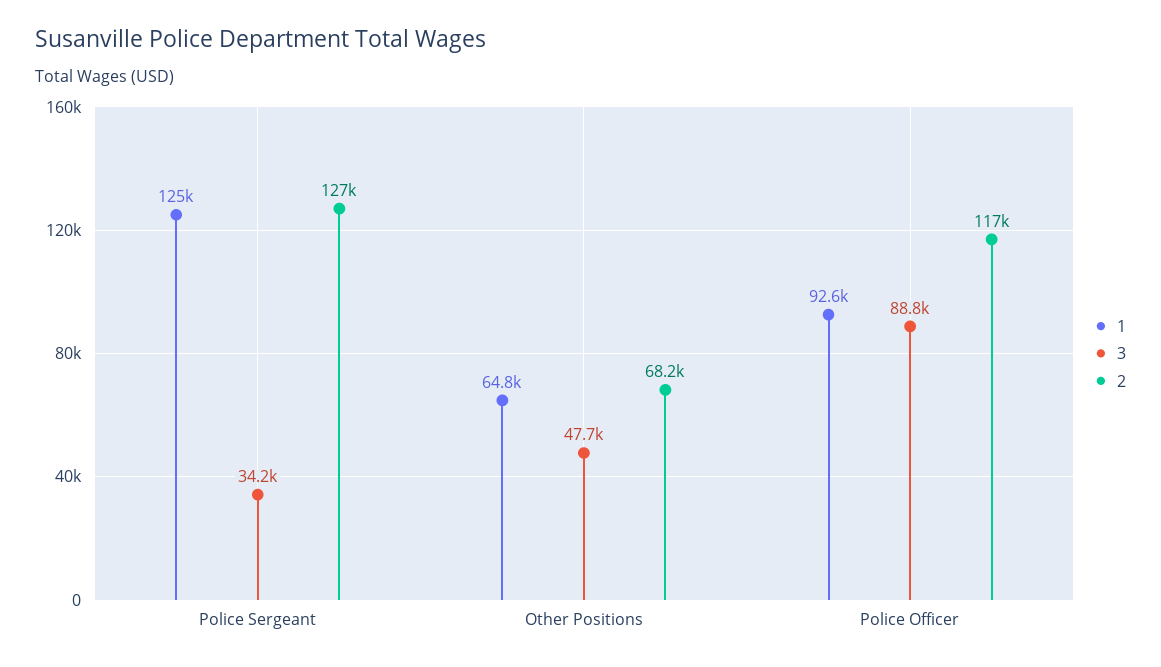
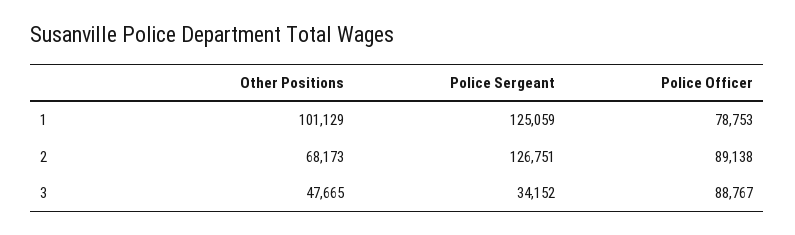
  {
    "1": {
      "Police Sergeant": 125059,
-     "Other Positions": 64800,
+     "Other Positions": 101129,
-     "Police Officer": 92600
+     "Police Officer": 78753
    },
    "3": {
      "Police Sergeant": 34152,
      "Other Positions": 47665,
      "Police Officer": 88767
    },
    "2": {
      "Police Sergeant": 126751,
      "Other Positions": 68173,
-     "Police Officer": 117000
+     "Police Officer": 89138
    }
  }

